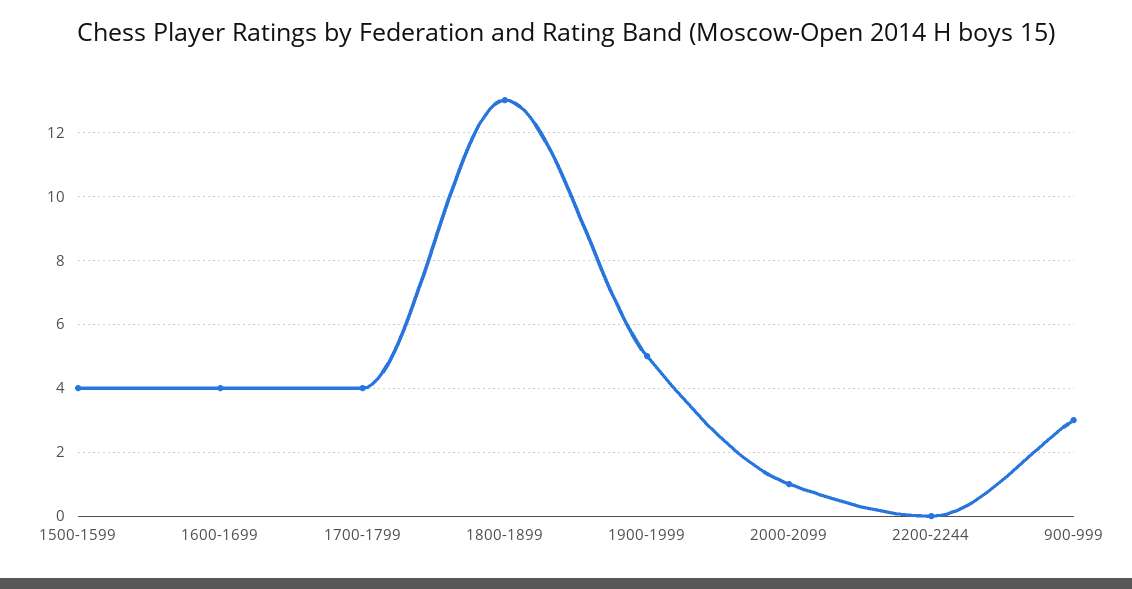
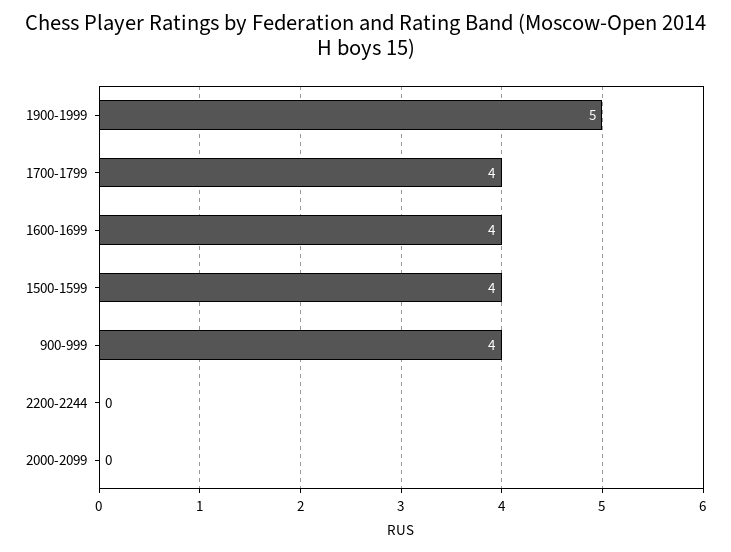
  {
    "1500-1599": 4,
    "1600-1699": 4,
    "1700-1799": 4,
-   "1800-1899": 13,
    "1900-1999": 5,
-   "2000-2099": 1,
+   "2000-2099": 0,
    "2200-2244": 0,
-   "900-999": 3
+   "900-999": 4
  }

